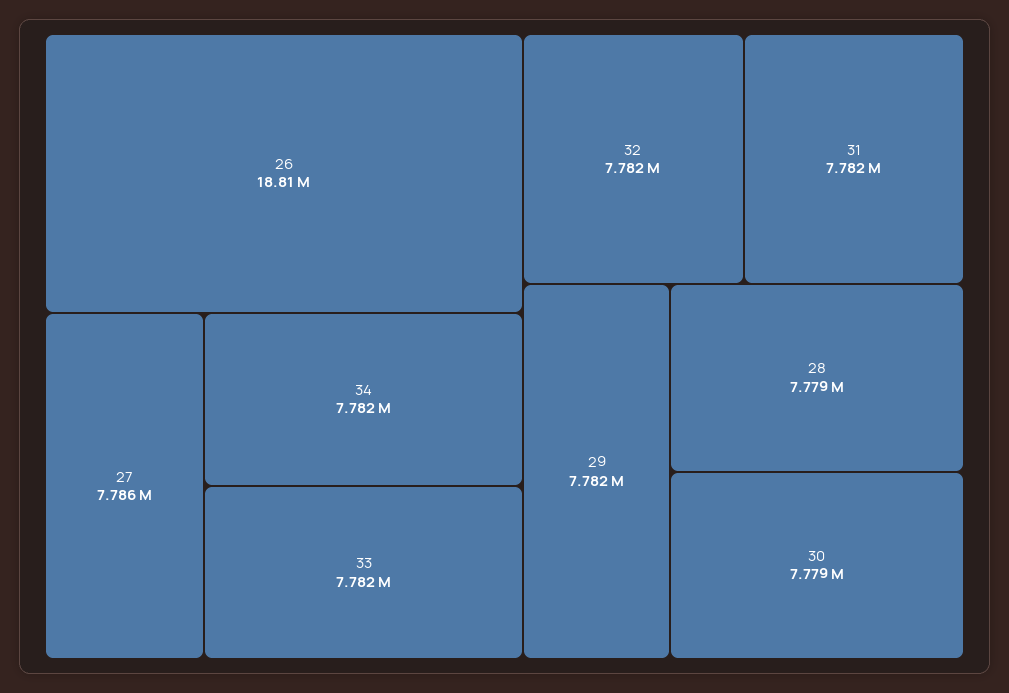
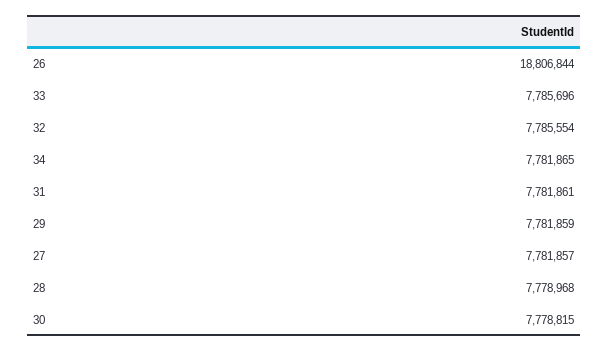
  {
    "26": 18806844,
-   "27": 7786000,
+   "27": 7781857,
    "34": 7781865,
-   "33": 7782000,
+   "33": 7785696,
-   "32": 7782000,
+   "32": 7785554,
    "31": 7781861,
    "29": 7781859,
    "28": 7778968,
    "30": 7778815
  }

